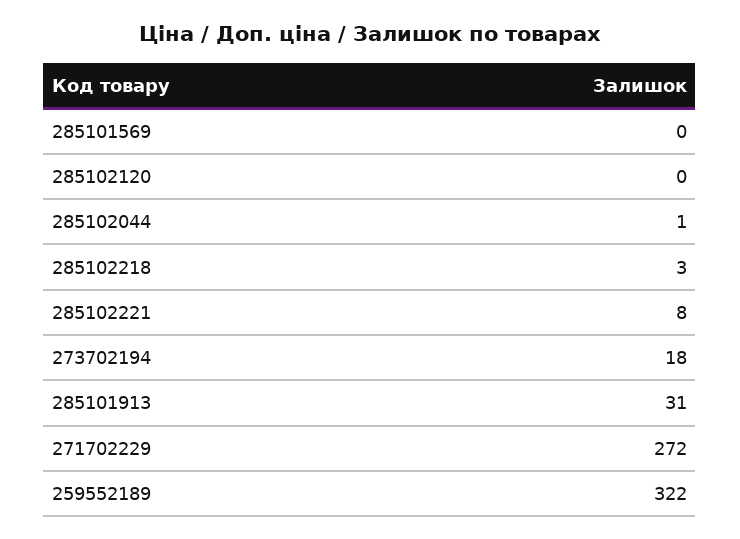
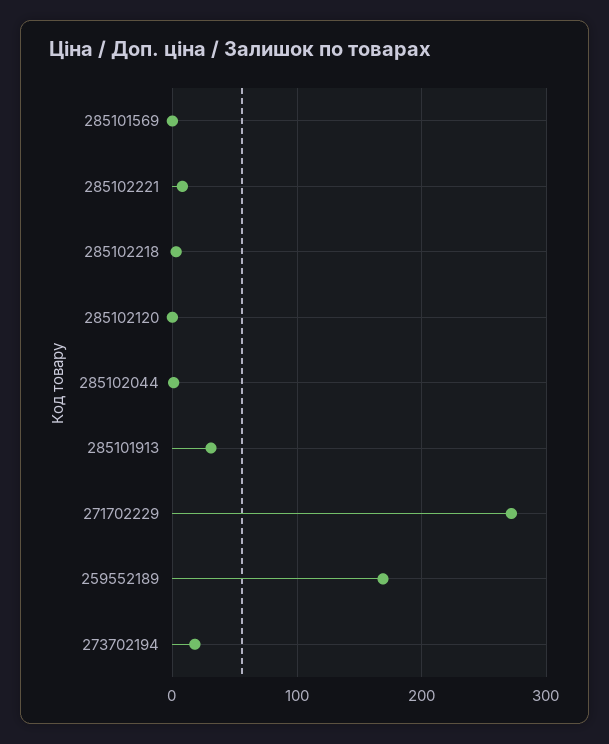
  {
    "285101569": 0,
    "285102120": 0,
    "285102044": 1,
    "285102218": 3,
    "285102221": 8,
    "273702194": 18,
    "285101913": 31,
    "271702229": 272,
-   "259552189": 322
+   "259552189": 170
  }

